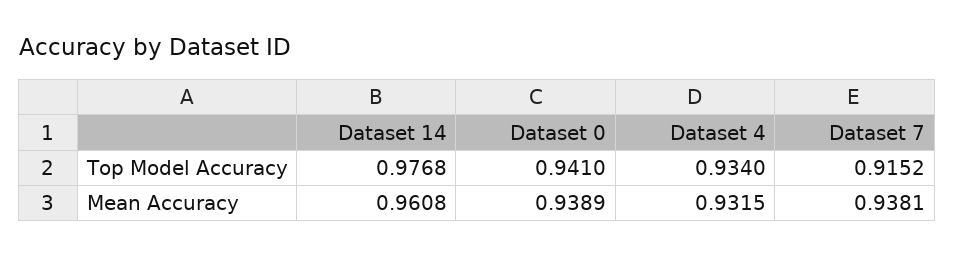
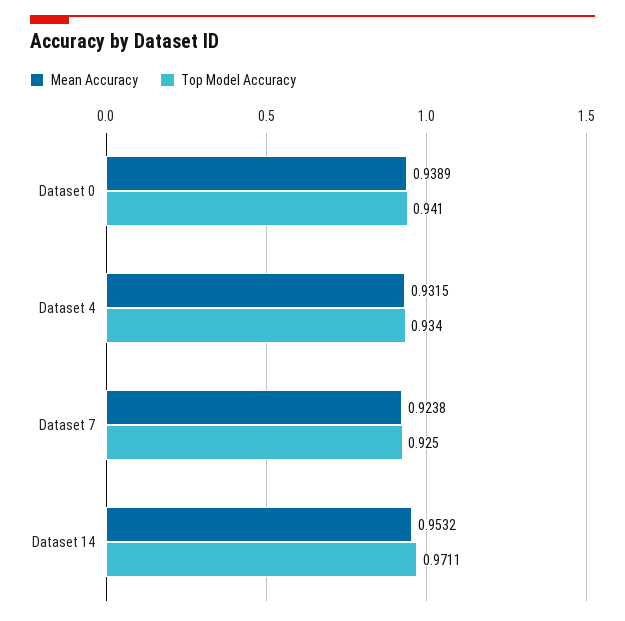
  {
    "Top Model Accuracy": {
-     "Dataset 14": 0.9768,
+     "Dataset 14": 0.9711,
      "Dataset 0": 0.941,
      "Dataset 4": 0.934,
-     "Dataset 7": 0.9152
+     "Dataset 7": 0.925
    },
    "Mean Accuracy": {
-     "Dataset 14": 0.9608,
+     "Dataset 14": 0.9532,
      "Dataset 0": 0.9389,
      "Dataset 4": 0.9315,
-     "Dataset 7": 0.9381
+     "Dataset 7": 0.9238
    }
  }

